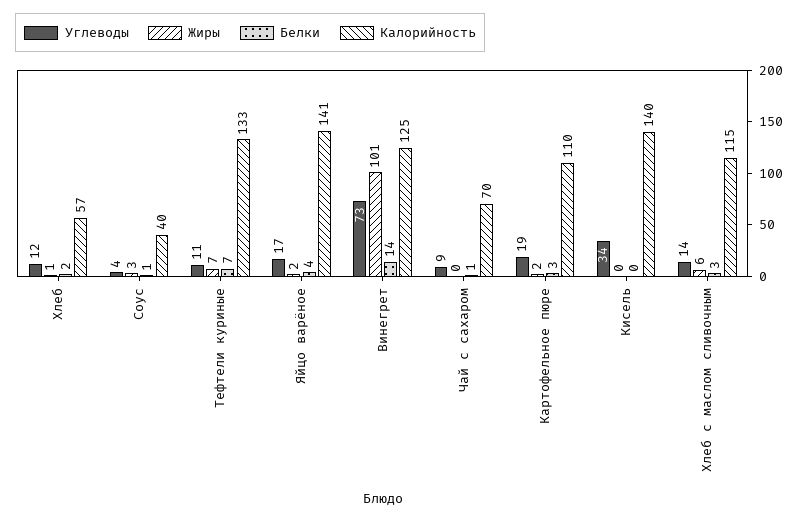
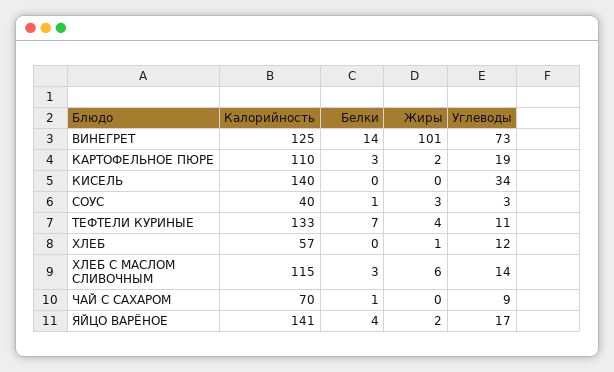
  {
    "Углеводы": {
      "Хлеб": 12,
-     "Соус": 4,
+     "Соус": 3,
      "Тефтели куриные": 11,
      "Яйцо варёное": 17,
      "Винегрет": 73,
      "Чай с сахаром": 9,
      "Картофельное пюре": 19,
      "Кисель": 34,
      "Хлеб с маслом сливочным": 14
    },
    "Жиры": {
      "Хлеб": 1,
      "Соус": 3,
-     "Тефтели куриные": 7,
+     "Тефтели куриные": 4,
      "Яйцо варёное": 2,
      "Винегрет": 101,
      "Чай с сахаром": 0,
      "Картофельное пюре": 2,
      "Кисель": 0,
      "Хлеб с маслом сливочным": 6
    },
    "Белки": {
-     "Хлеб": 2,
+     "Хлеб": 0,
      "Соус": 1,
      "Тефтели куриные": 7,
      "Яйцо варёное": 4,
      "Винегрет": 14,
      "Чай с сахаром": 1,
      "Картофельное пюре": 3,
      "Кисель": 0,
      "Хлеб с маслом сливочным": 3
    },
    "Калорийность": {
      "Хлеб": 57,
      "Соус": 40,
      "Тефтели куриные": 133,
      "Яйцо варёное": 141,
      "Винегрет": 125,
      "Чай с сахаром": 70,
      "Картофельное пюре": 110,
      "Кисель": 140,
      "Хлеб с маслом сливочным": 115
    }
  }

